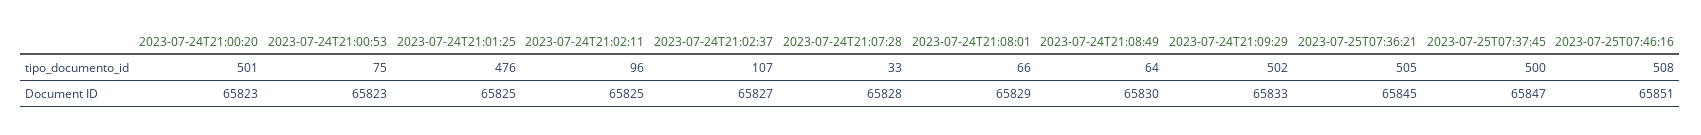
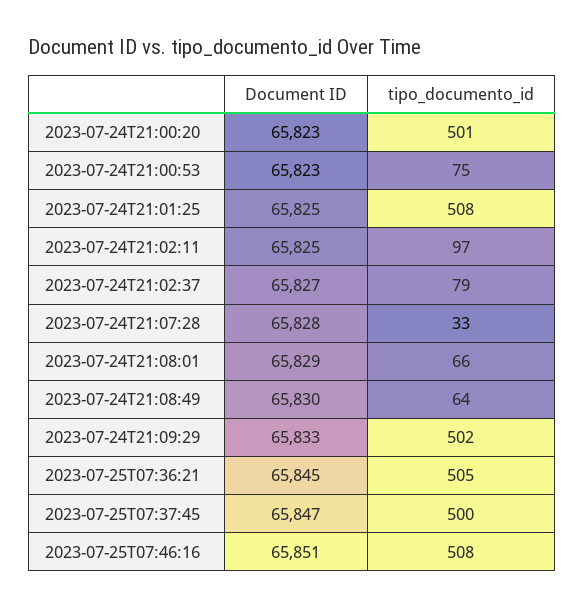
  {
    "2023-07-24T21:00:20": {
      "tipo_documento_id": 501,
      "Document ID": 65823
    },
    "2023-07-24T21:00:53": {
      "tipo_documento_id": 75,
      "Document ID": 65823
    },
    "2023-07-24T21:01:25": {
-     "tipo_documento_id": 476,
+     "tipo_documento_id": 508,
      "Document ID": 65825
    },
    "2023-07-24T21:02:11": {
-     "tipo_documento_id": 96,
+     "tipo_documento_id": 97,
      "Document ID": 65825
    },
    "2023-07-24T21:02:37": {
-     "tipo_documento_id": 107,
+     "tipo_documento_id": 79,
      "Document ID": 65827
    },
    "2023-07-24T21:07:28": {
      "tipo_documento_id": 33,
      "Document ID": 65828
    },
    "2023-07-24T21:08:01": {
      "tipo_documento_id": 66,
      "Document ID": 65829
    },
    "2023-07-24T21:08:49": {
      "tipo_documento_id": 64,
      "Document ID": 65830
    },
    "2023-07-24T21:09:29": {
      "tipo_documento_id": 502,
      "Document ID": 65833
    },
    "2023-07-25T07:36:21": {
      "tipo_documento_id": 505,
      "Document ID": 65845
    },
    "2023-07-25T07:37:45": {
      "tipo_documento_id": 500,
      "Document ID": 65847
    },
    "2023-07-25T07:46:16": {
      "tipo_documento_id": 508,
      "Document ID": 65851
    }
  }

